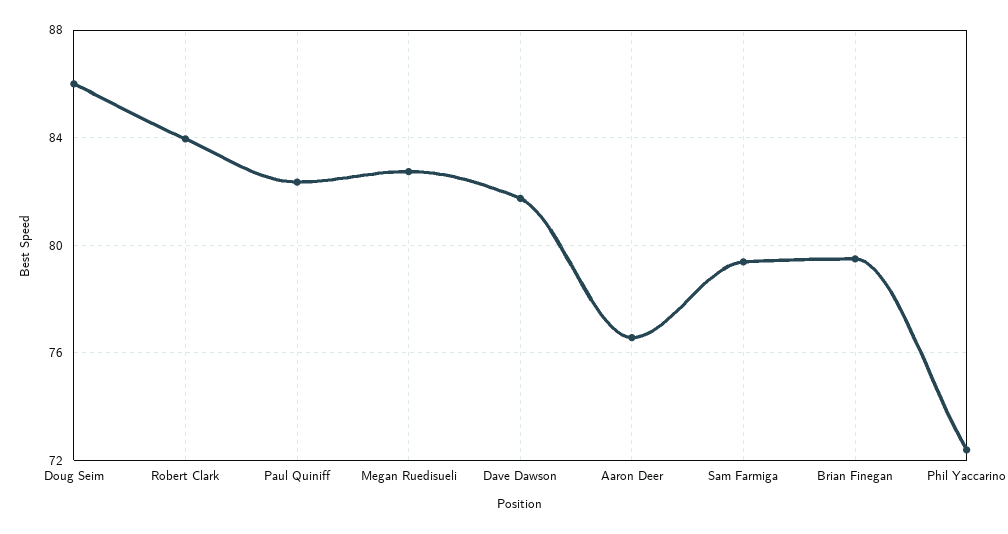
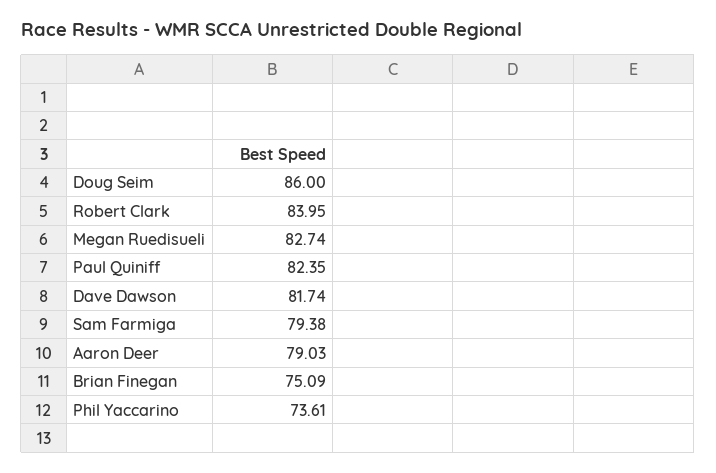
  {
    "Doug Seim": 86,
    "Robert Clark": 83.95,
    "Paul Quiniff": 82.35,
    "Megan Ruedisueli": 82.74,
    "Dave Dawson": 81.74,
-   "Aaron Deer": 76.5,
+   "Aaron Deer": 79.03,
    "Sam Farmiga": 79.38,
-   "Brian Finegan": 79.5,
+   "Brian Finegan": 75.09,
-   "Phil Yaccarino": 72.5
+   "Phil Yaccarino": 73.61
  }

